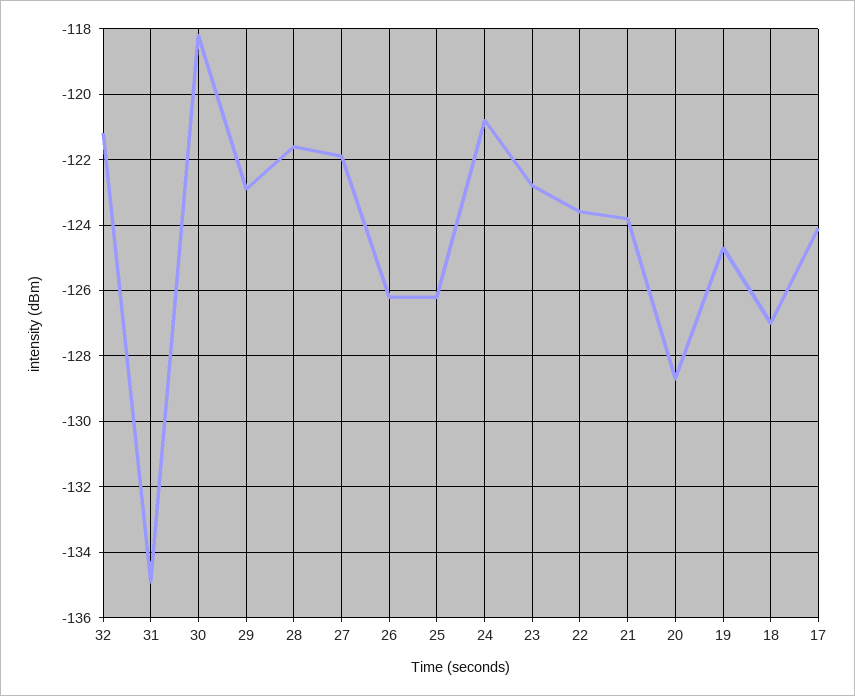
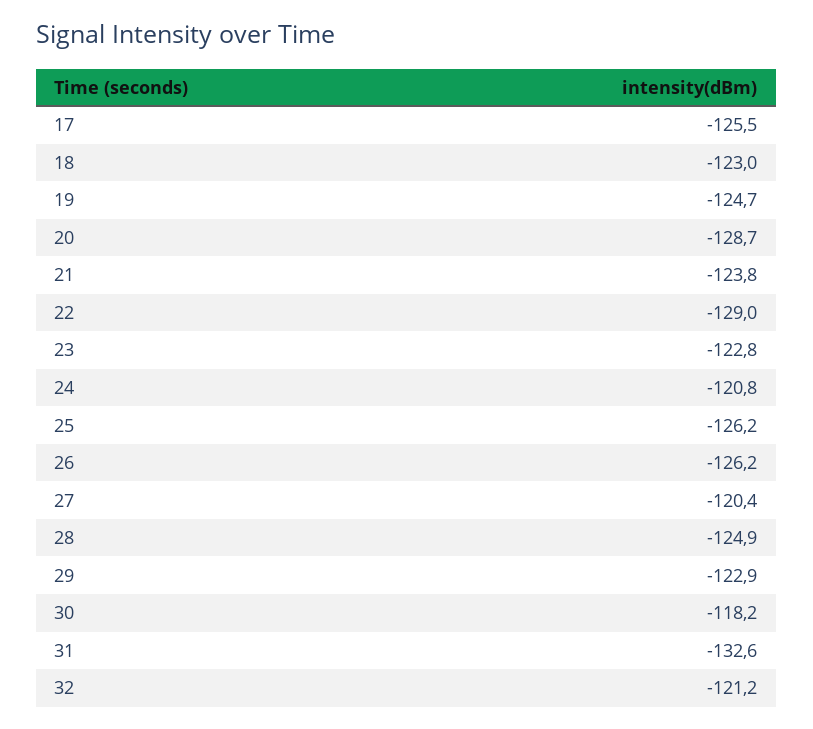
  {
    "32": -121.2,
-   "31": -135,
+   "31": -132.6,
    "30": -118.2,
    "29": -122.9,
-   "28": -121.5,
+   "28": -124.9,
-   "27": -122,
+   "27": -120.4,
    "26": -126.2,
    "25": -126.2,
    "24": -120.8,
    "23": -122.8,
-   "22": -123.5,
+   "22": -129,
    "21": -123.8,
    "20": -128.7,
    "19": -124.7,
-   "18": -127,
+   "18": -123,
-   "17": -124
+   "17": -125.5
  }

